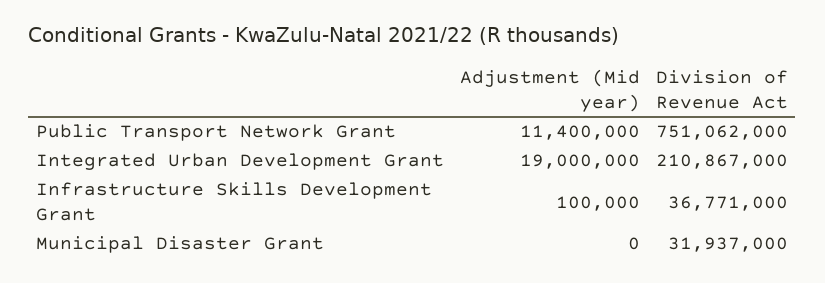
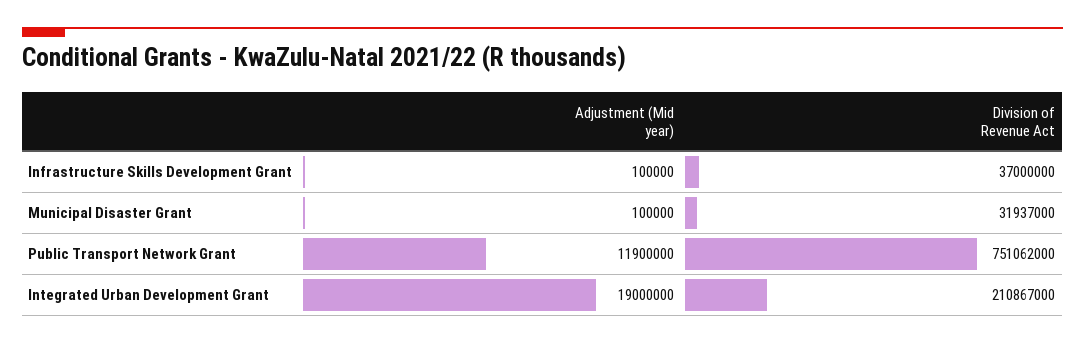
  {
    "Adjustment (Mid year)": {
-     "Public Transport Network Grant": 11400000,
+     "Public Transport Network Grant": 11900000,
      "Integrated Urban Development Grant": 19000000,
      "Infrastructure Skills Development Grant": 100000,
-     "Municipal Disaster Grant": 0
+     "Municipal Disaster Grant": 100000
    },
    "Division of Revenue Act": {
      "Public Transport Network Grant": 751062000,
      "Integrated Urban Development Grant": 210867000,
-     "Infrastructure Skills Development Grant": 36771000,
+     "Infrastructure Skills Development Grant": 37000000,
      "Municipal Disaster Grant": 31937000
    }
  }

